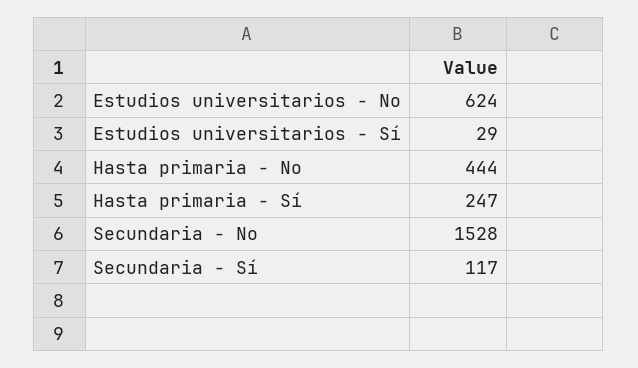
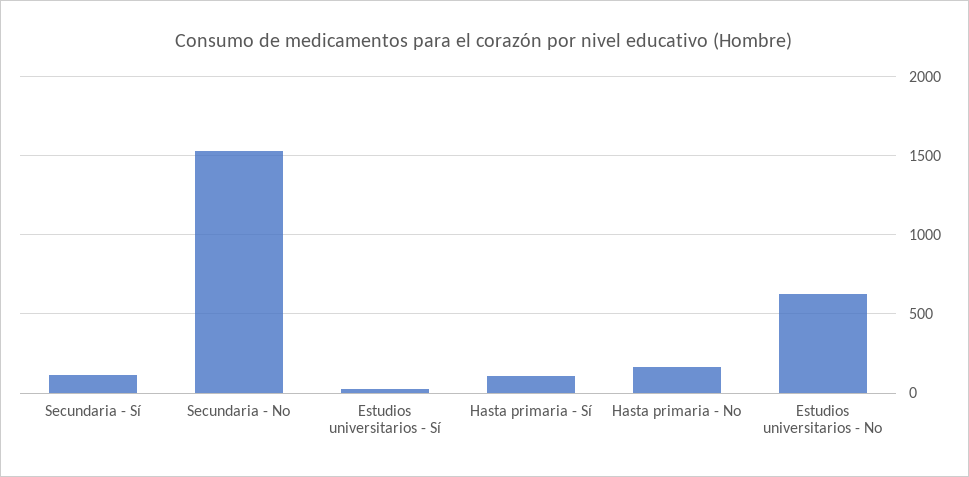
  {
    "Estudios universitarios - No": 624,
    "Estudios universitarios - Sí": 29,
-   "Hasta primaria - No": 444,
+   "Hasta primaria - No": 150,
-   "Hasta primaria - Sí": 247,
+   "Hasta primaria - Sí": 100,
    "Secundaria - No": 1528,
    "Secundaria - Sí": 117
  }

